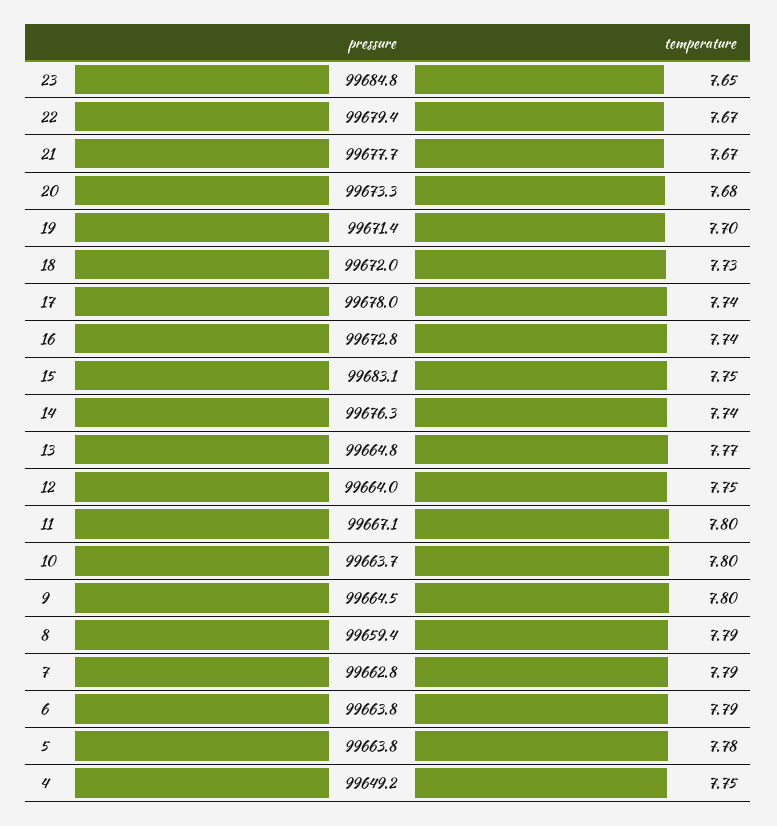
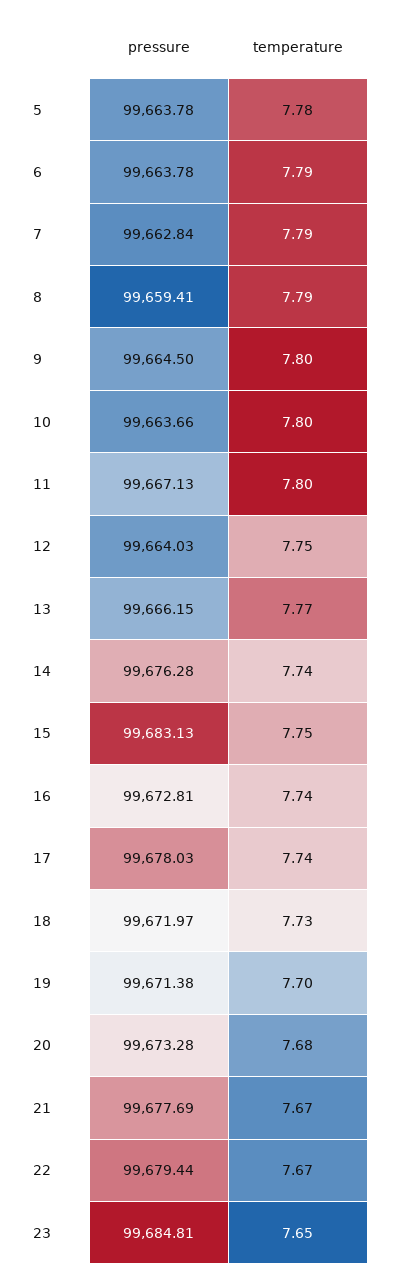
  {
    "pressure": {
      "23": 99684.81,
      "22": 99679.44,
      "21": 99677.69,
      "20": 99673.28,
      "19": 99671.38,
      "18": 99671.97,
      "17": 99678.03,
      "16": 99672.81,
      "15": 99683.13,
      "14": 99676.28,
-     "13": 99664.8,
+     "13": 99666.15,
      "12": 99664.03,
      "11": 99667.13,
      "10": 99663.66,
      "9": 99664.5,
      "8": 99659.41,
      "7": 99662.84,
      "6": 99663.78,
-     "5": 99663.78,
+     "5": 99663.78
-     "4": 99649.2
    },
    "temperature": {
      "23": 7.65,
      "22": 7.67,
      "21": 7.67,
      "20": 7.68,
      "19": 7.7,
      "18": 7.73,
      "17": 7.74,
      "16": 7.74,
      "15": 7.75,
      "14": 7.74,
      "13": 7.77,
      "12": 7.75,
      "11": 7.8,
      "10": 7.8,
      "9": 7.8,
      "8": 7.79,
      "7": 7.79,
      "6": 7.79,
-     "5": 7.78,
+     "5": 7.78
-     "4": 7.75
    }
  }

